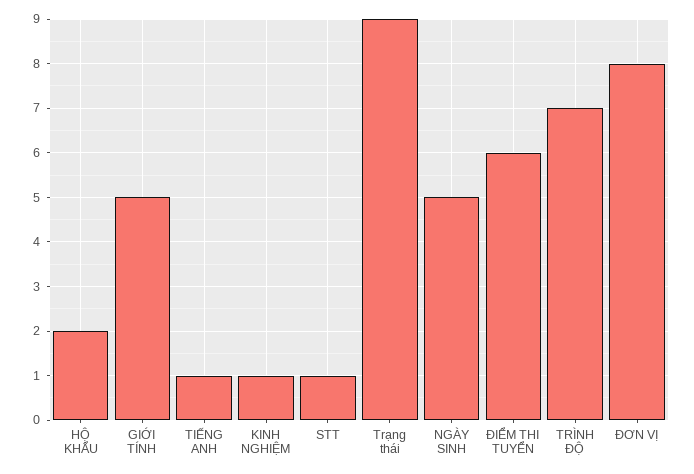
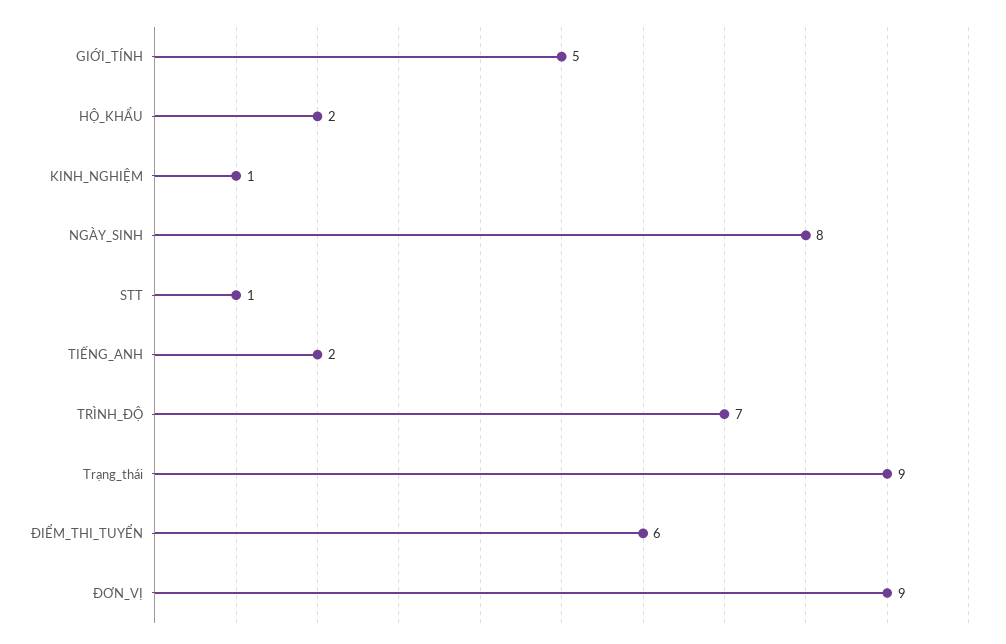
  {
    "HỘ KHẨU": 2,
    "GIỚI TÍNH": 5,
-   "TIẾNG ANH": 1,
+   "TIẾNG ANH": 2,
    "KINH NGHIỆM": 1,
    "STT": 1,
    "Trạng thái": 9,
-   "NGÀY SINH": 5,
+   "NGÀY SINH": 8,
    "ĐIỂM THI TUYỂN": 6,
    "TRÌNH ĐỘ": 7,
-   "ĐƠN VỊ": 8
+   "ĐƠN VỊ": 9
  }

